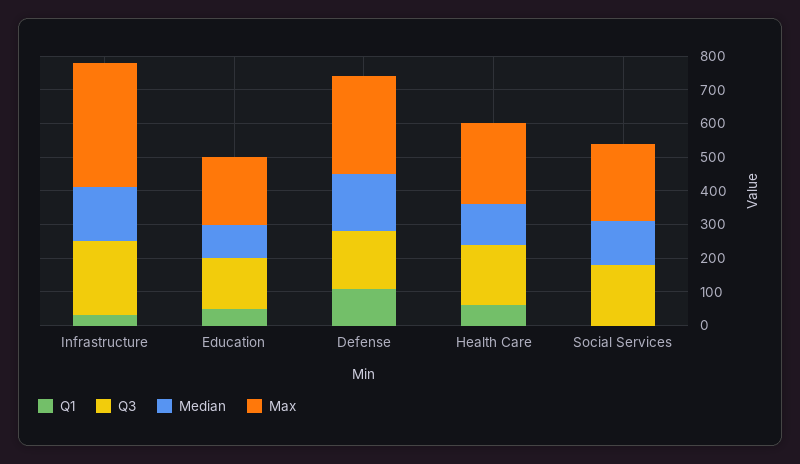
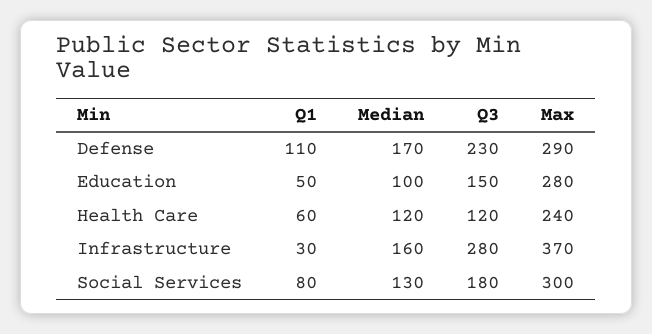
  {
    "Q1": {
      "Infrastructure": 30,
      "Education": 50,
      "Defense": 110,
      "Health Care": 60,
-     "Social Services": 0
+     "Social Services": 80
    },
    "Q3": {
-     "Infrastructure": 225,
+     "Infrastructure": 280,
      "Education": 150,
-     "Defense": 175,
+     "Defense": 230,
-     "Health Care": 175,
+     "Health Care": 120,
      "Social Services": 180
    },
    "Median": {
      "Infrastructure": 160,
      "Education": 100,
      "Defense": 170,
      "Health Care": 120,
      "Social Services": 130
    },
    "Max": {
      "Infrastructure": 370,
-     "Education": 200,
+     "Education": 280,
      "Defense": 290,
      "Health Care": 240,
-     "Social Services": 225
+     "Social Services": 300
    }
  }

